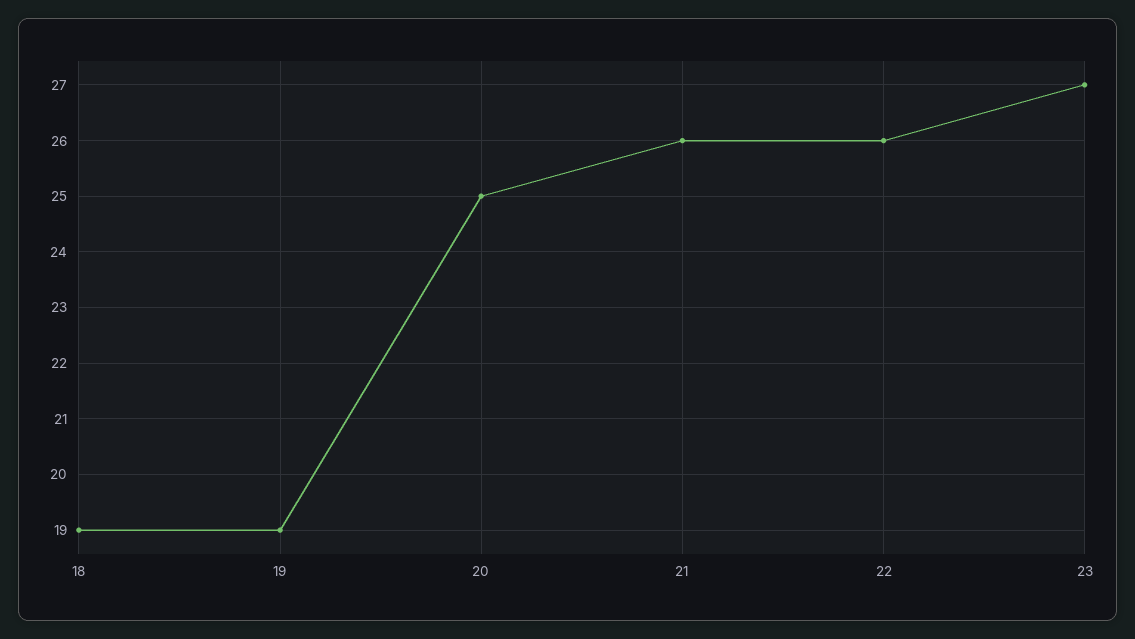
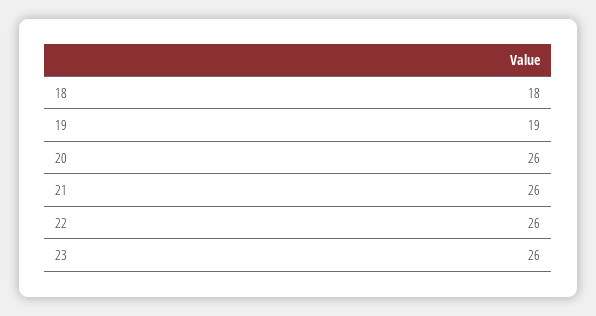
  {
-   "18": 19,
+   "18": 18,
    "19": 19,
-   "20": 25,
+   "20": 26,
    "21": 26,
    "22": 26,
-   "23": 27
+   "23": 26
  }

